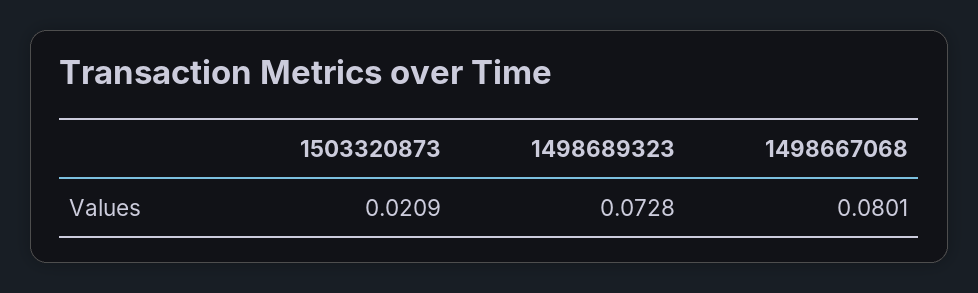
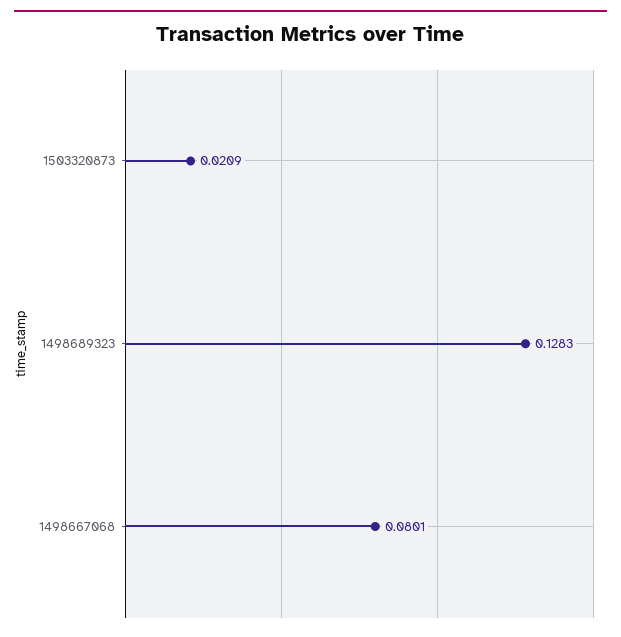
  {
    "1503320873": 0.0209,
-   "1498689323": 0.0728,
+   "1498689323": 0.1283,
    "1498667068": 0.0801
  }

